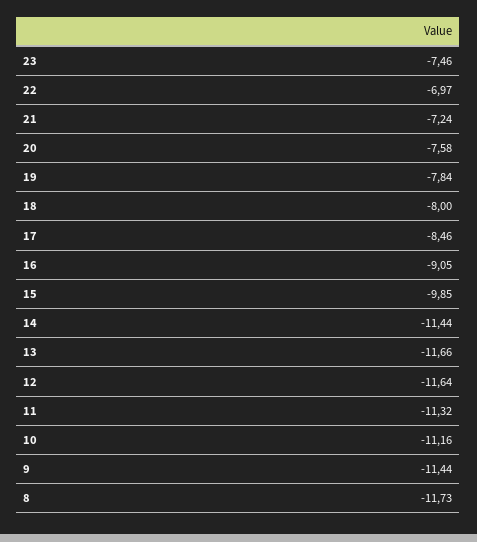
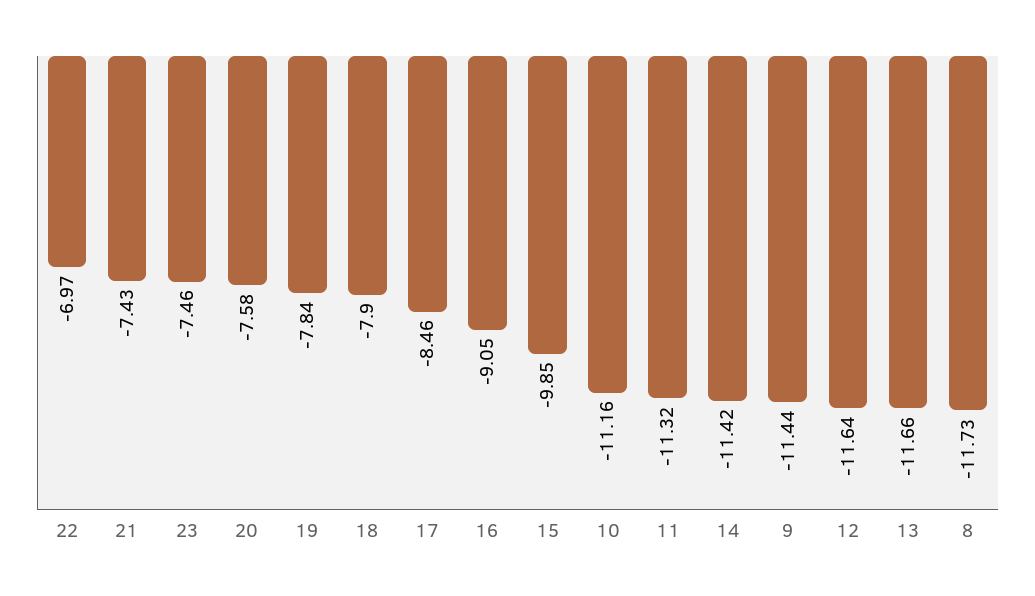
  {
    "23": -7.46,
    "22": -6.97,
-   "21": -7.24,
+   "21": -7.43,
    "20": -7.58,
    "19": -7.84,
-   "18": -8,
+   "18": -7.9,
    "17": -8.46,
    "16": -9.05,
    "15": -9.85,
-   "14": -11.44,
+   "14": -11.42,
    "13": -11.66,
    "12": -11.64,
    "11": -11.32,
    "10": -11.16,
    "9": -11.44,
    "8": -11.73
  }

